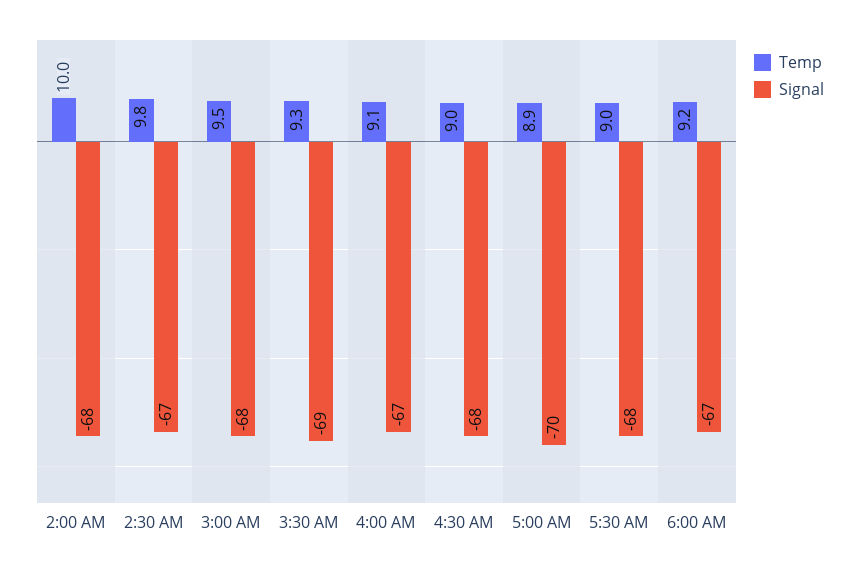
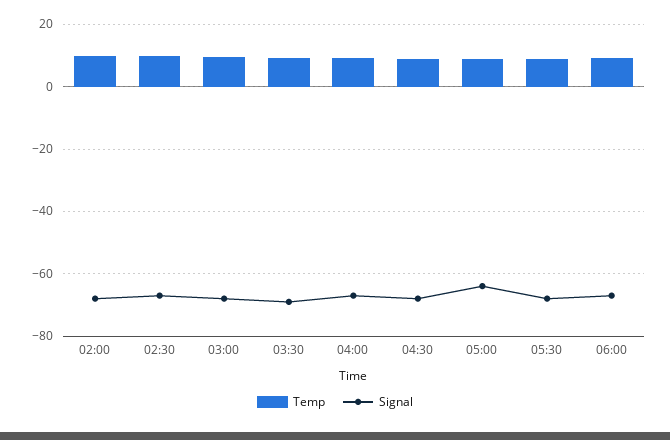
  {
    "Temp": {
      "2:00 AM": 10,
      "2:30 AM": 9.8,
      "3:00 AM": 9.5,
      "3:30 AM": 9.3,
      "4:00 AM": 9.1,
      "4:30 AM": 9,
      "5:00 AM": 8.9,
      "5:30 AM": 9,
      "6:00 AM": 9.2
    },
    "Signal": {
      "2:00 AM": -68,
      "2:30 AM": -67,
      "3:00 AM": -68,
      "3:30 AM": -69,
      "4:00 AM": -67,
      "4:30 AM": -68,
-     "5:00 AM": -70,
+     "5:00 AM": -64,
      "5:30 AM": -68,
      "6:00 AM": -67
    }
  }

